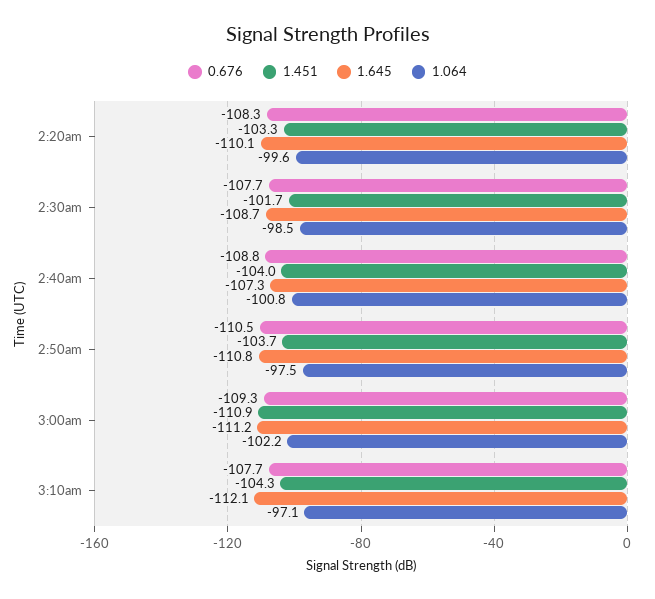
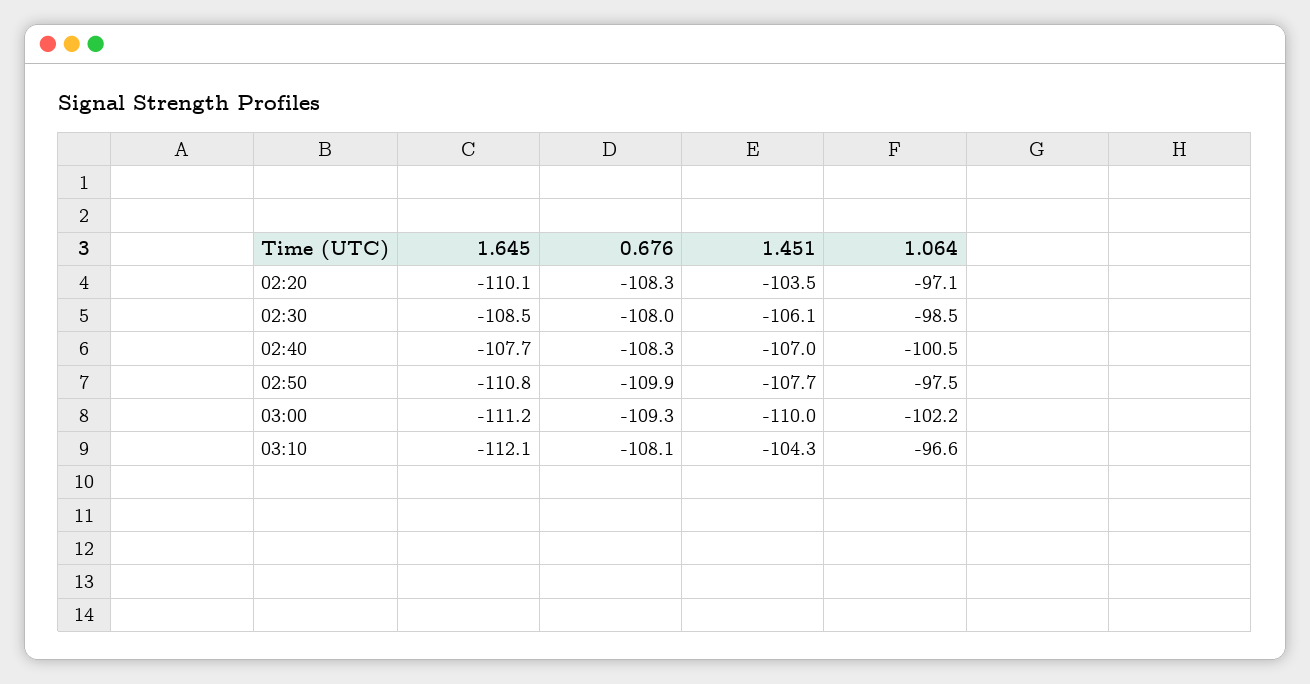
  {
    "0.676": {
      "2:20am": -108.3,
-     "2:30am": -107.7,
+     "2:30am": -108,
-     "2:40am": -108.8,
+     "2:40am": -108.3,
-     "2:50am": -110.5,
+     "2:50am": -109.9,
      "3:00am": -109.3,
-     "3:10am": -107.7
+     "3:10am": -108.1
    },
    "1.451": {
-     "2:20am": -103.3,
+     "2:20am": -103.5,
-     "2:30am": -101.7,
+     "2:30am": -106.1,
-     "2:40am": -104,
+     "2:40am": -107,
-     "2:50am": -103.7,
+     "2:50am": -107.7,
-     "3:00am": -110.9,
+     "3:00am": -110,
      "3:10am": -104.3
    },
    "1.645": {
      "2:20am": -110.1,
-     "2:30am": -108.7,
+     "2:30am": -108.5,
-     "2:40am": -107.3,
+     "2:40am": -107.7,
      "2:50am": -110.8,
      "3:00am": -111.2,
      "3:10am": -112.1
    },
    "1.064": {
-     "2:20am": -99.6,
+     "2:20am": -97.1,
      "2:30am": -98.5,
-     "2:40am": -100.8,
+     "2:40am": -100.5,
      "2:50am": -97.5,
      "3:00am": -102.2,
-     "3:10am": -97.1
+     "3:10am": -96.6
    }
  }

